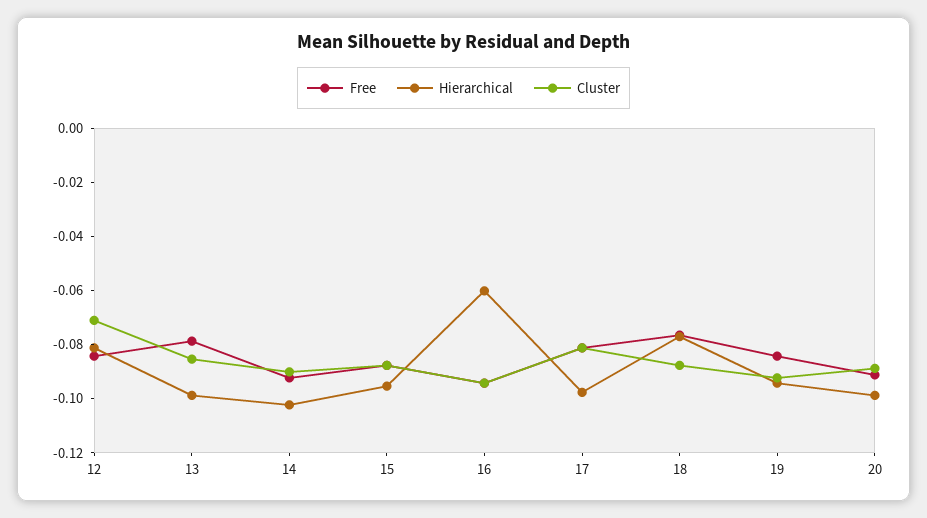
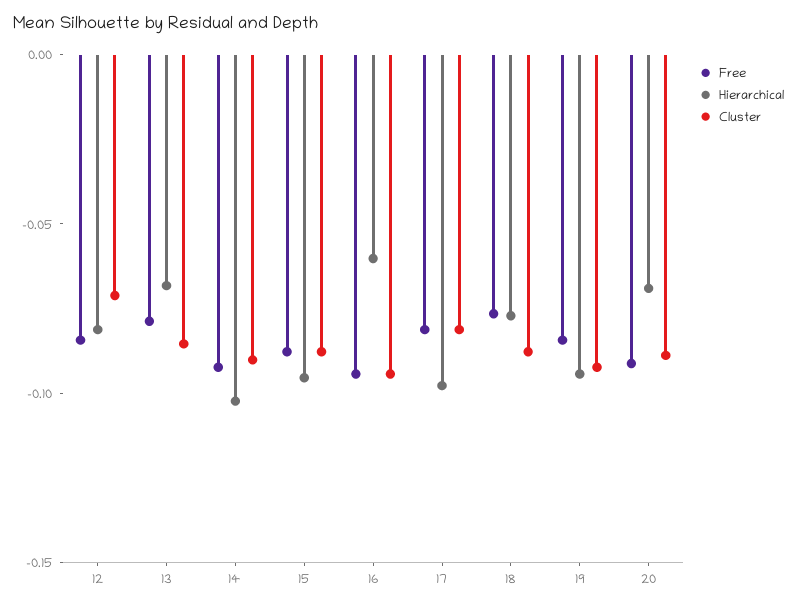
  {
    "Free": {
      "12": -0.085,
      "13": -0.08,
      "14": -0.09,
      "15": -0.09,
      "16": -0.095,
      "17": -0.08,
      "18": -0.075,
      "19": -0.085,
      "20": -0.09
    },
    "Hierarchical": {
      "12": -0.08,
-     "13": -0.1,
+     "13": -0.07,
      "14": -0.1,
      "15": -0.095,
      "16": -0.06,
      "17": -0.1,
      "18": -0.075,
      "19": -0.095,
-     "20": -0.1
+     "20": -0.07
    },
    "Cluster": {
      "12": -0.07,
      "13": -0.085,
      "14": -0.09,
      "15": -0.09,
      "16": -0.095,
      "17": -0.08,
      "18": -0.09,
      "19": -0.09,
      "20": -0.09
    }
  }

